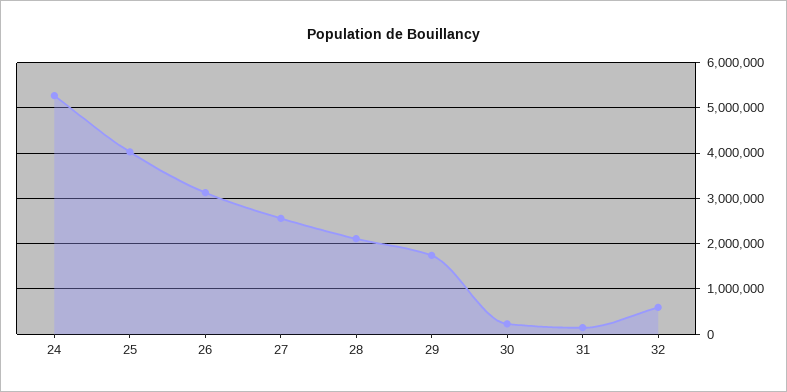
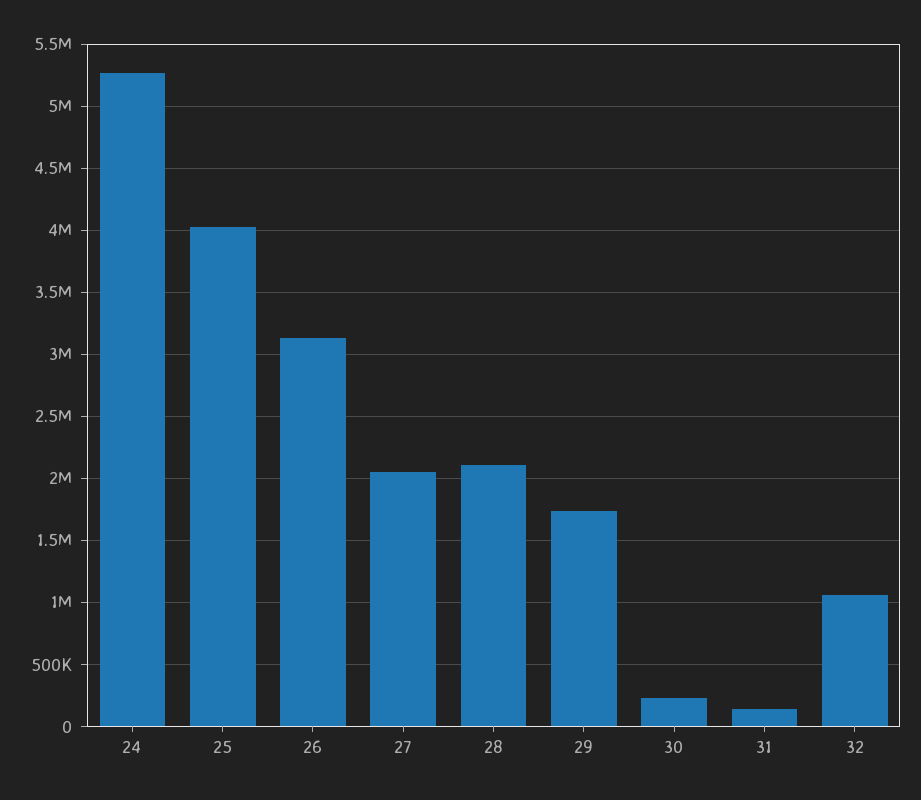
  {
    "24": 5250000,
    "25": 4000000,
    "26": 3150000,
-   "27": 2600000,
+   "27": 2050000,
    "28": 2100000,
    "29": 1750000,
    "30": 250000,
    "31": 150000,
-   "32": 600000
+   "32": 1050000
  }

